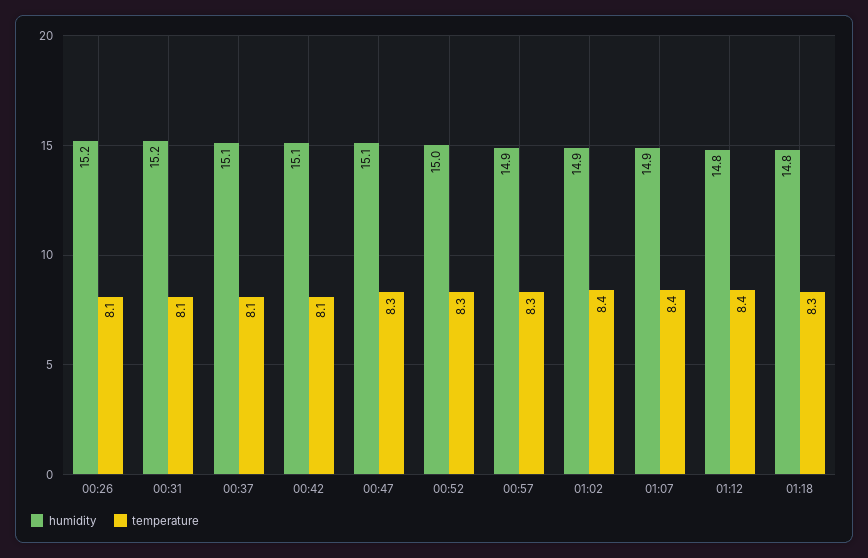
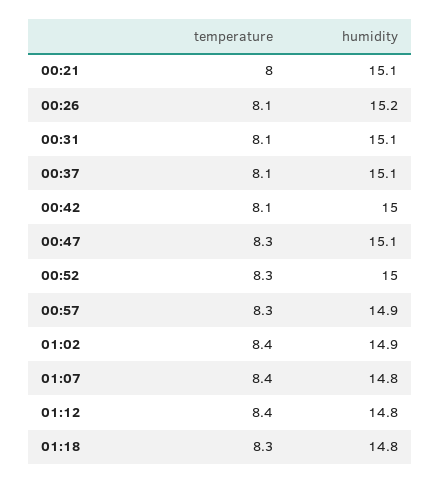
  {
    "humidity": {
      "00:26": 15.2,
-     "00:31": 15.2,
+     "00:31": 15.1,
      "00:37": 15.1,
-     "00:42": 15.1,
+     "00:42": 15,
      "00:47": 15.1,
      "00:52": 15,
      "00:57": 14.9,
      "01:02": 14.9,
-     "01:07": 14.9,
+     "01:07": 14.8,
      "01:12": 14.8,
-     "01:18": 14.8
+     "01:18": 14.8,
+     "00:21": 15.1
    },
    "temperature": {
      "00:26": 8.1,
      "00:31": 8.1,
      "00:37": 8.1,
      "00:42": 8.1,
      "00:47": 8.3,
      "00:52": 8.3,
      "00:57": 8.3,
      "01:02": 8.4,
      "01:07": 8.4,
      "01:12": 8.4,
-     "01:18": 8.3
+     "01:18": 8.3,
+     "00:21": 8
    }
  }

